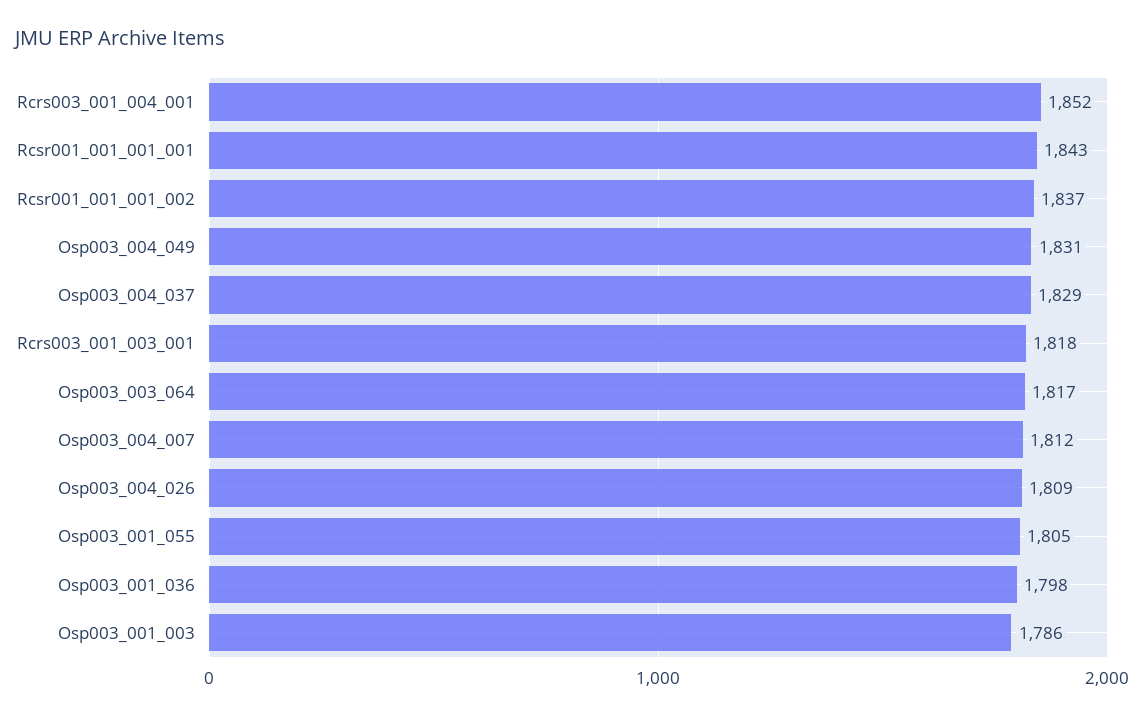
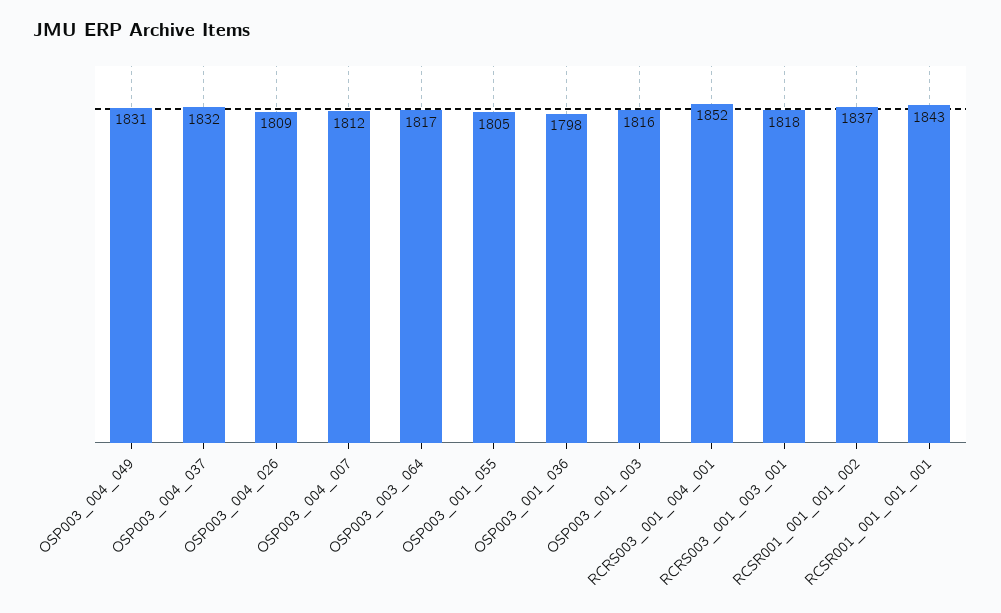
  {
    "Rcrs003_001_004_001": 1852,
    "Rcsr001_001_001_001": 1843,
    "Rcsr001_001_001_002": 1837,
    "Osp003_004_049": 1831,
-   "Osp003_004_037": 1829,
+   "Osp003_004_037": 1832,
    "Rcrs003_001_003_001": 1818,
    "Osp003_003_064": 1817,
    "Osp003_004_007": 1812,
    "Osp003_004_026": 1809,
    "Osp003_001_055": 1805,
    "Osp003_001_036": 1798,
-   "Osp003_001_003": 1786
+   "Osp003_001_003": 1816
  }

